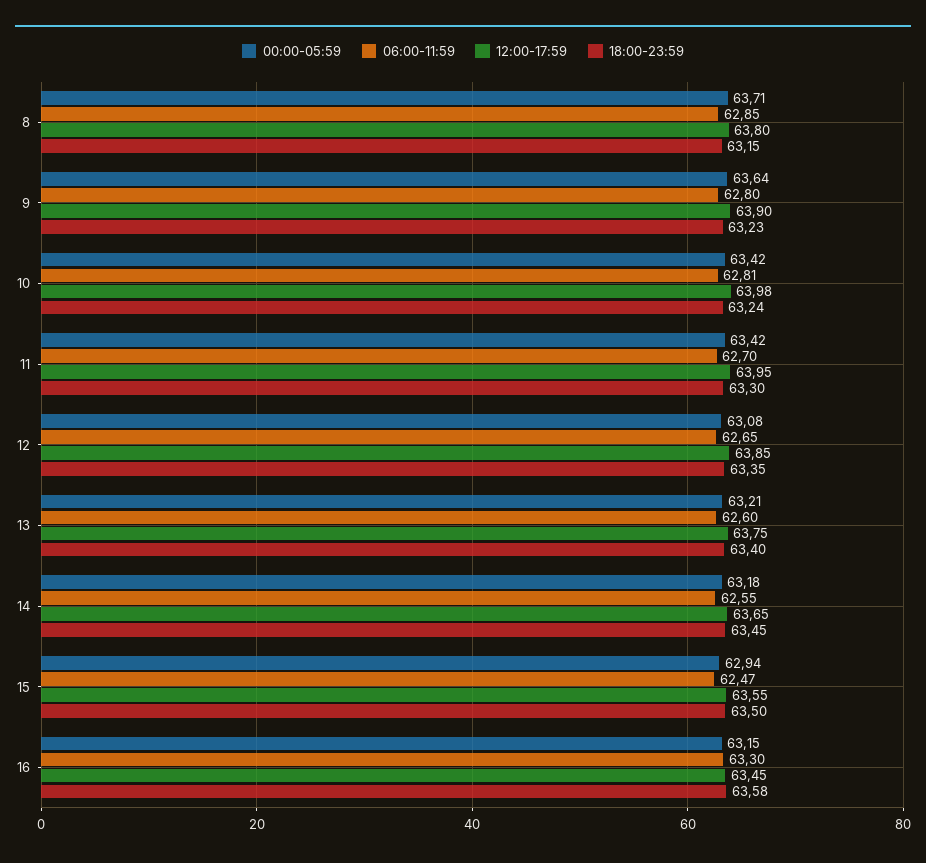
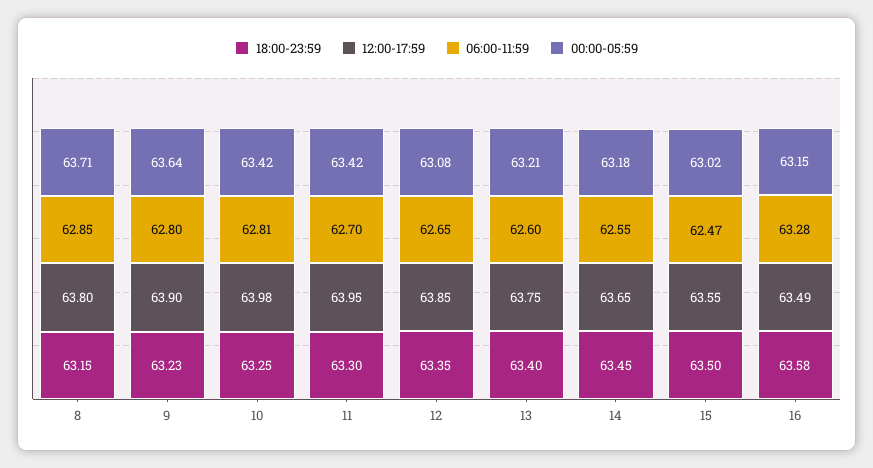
  {
    "00:00-05:59": {
      "8": 63.71,
      "9": 63.64,
      "10": 63.42,
      "11": 63.42,
      "12": 63.08,
      "13": 63.21,
      "14": 63.18,
-     "15": 62.94,
+     "15": 63.02,
      "16": 63.15
    },
    "06:00-11:59": {
      "8": 62.85,
      "9": 62.8,
      "10": 62.81,
      "11": 62.7,
      "12": 62.65,
      "13": 62.6,
      "14": 62.55,
      "15": 62.47,
-     "16": 63.3
+     "16": 63.28
    },
    "12:00-17:59": {
      "8": 63.8,
      "9": 63.9,
      "10": 63.98,
      "11": 63.95,
      "12": 63.85,
      "13": 63.75,
      "14": 63.65,
      "15": 63.55,
-     "16": 63.45
+     "16": 63.49
    },
    "18:00-23:59": {
      "8": 63.15,
      "9": 63.23,
-     "10": 63.24,
+     "10": 63.25,
      "11": 63.3,
      "12": 63.35,
      "13": 63.4,
      "14": 63.45,
      "15": 63.5,
      "16": 63.58
    }
  }

